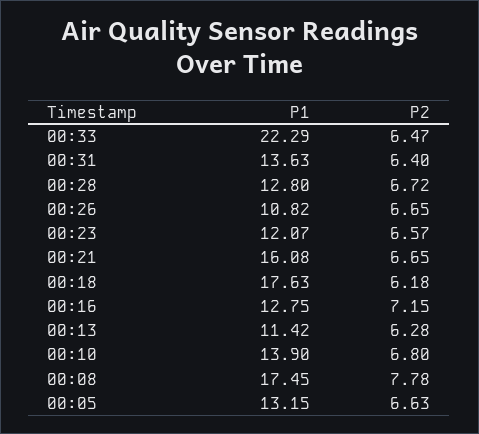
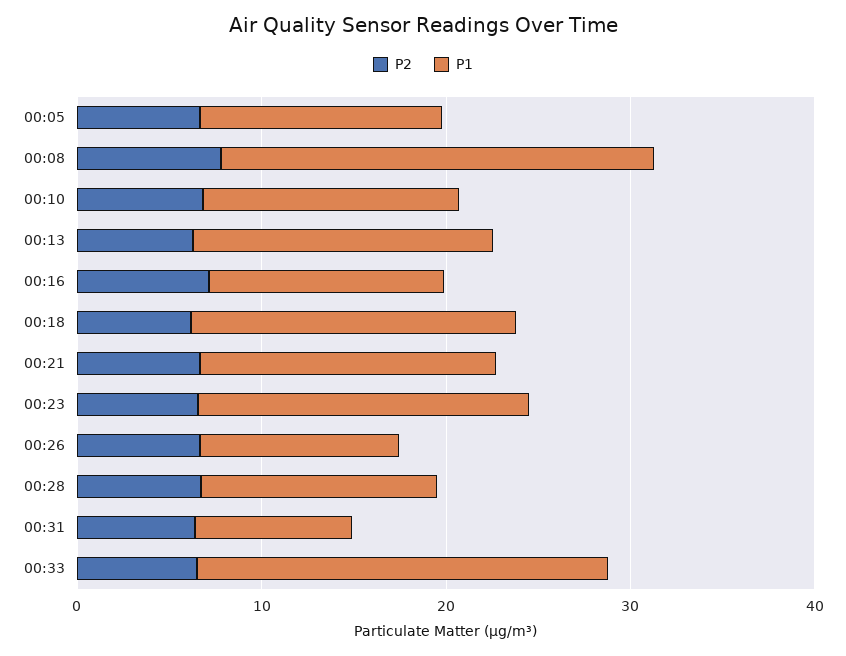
  {
    "P1": {
      "00:33": 22.29,
-     "00:31": 13.63,
+     "00:31": 8,
      "00:28": 12.8,
      "00:26": 10.82,
-     "00:23": 12.07,
+     "00:23": 18,
      "00:21": 16.08,
      "00:18": 17.63,
      "00:16": 12.75,
-     "00:13": 11.42,
+     "00:13": 16,
      "00:10": 13.9,
-     "00:08": 17.45,
+     "00:08": 24,
      "00:05": 13.15
    },
    "P2": {
      "00:33": 6.47,
      "00:31": 6.4,
      "00:28": 6.72,
      "00:26": 6.65,
      "00:23": 6.57,
      "00:21": 6.65,
      "00:18": 6.18,
      "00:16": 7.15,
      "00:13": 6.28,
      "00:10": 6.8,
      "00:08": 7.78,
      "00:05": 6.63
    }
  }

